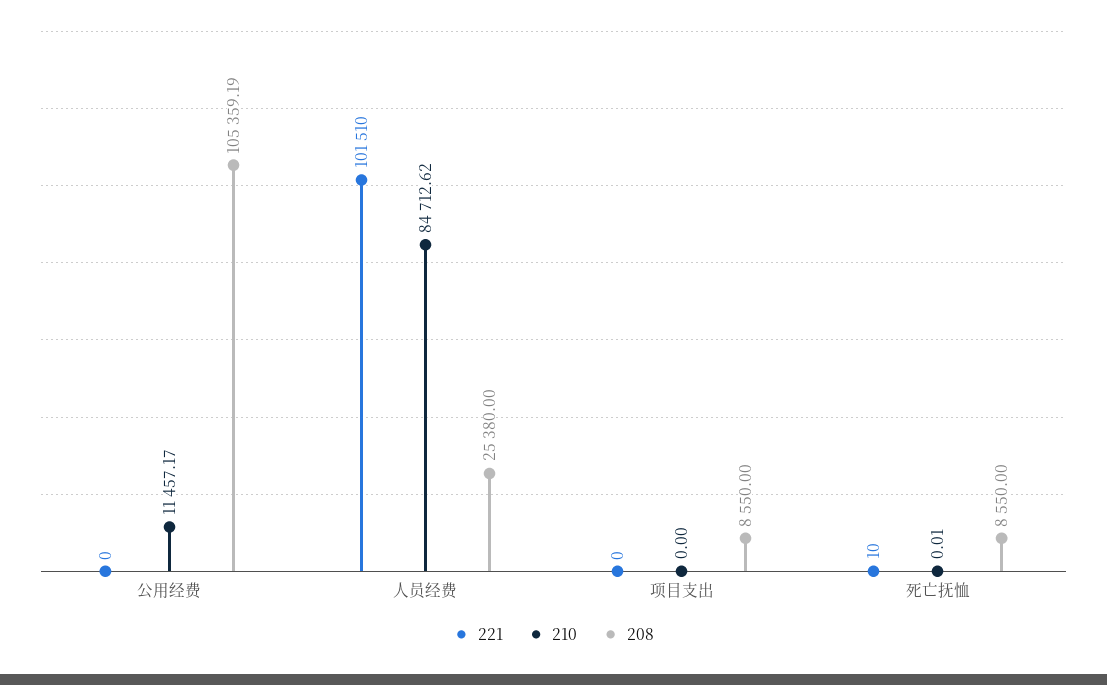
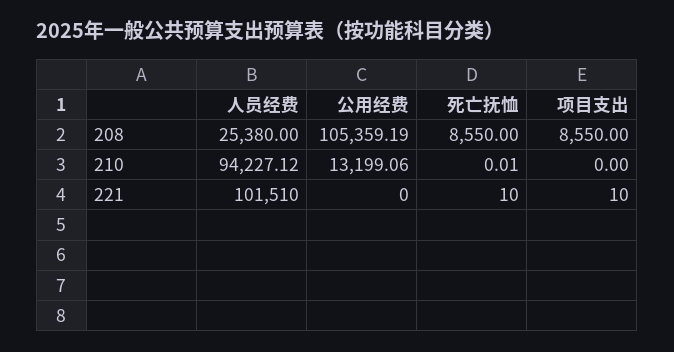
  {
    "221": {
      "公用经费": 0,
      "人员经费": 101510,
-     "项目支出": 0,
+     "项目支出": 10,
      "死亡抚恤": 10
    },
    "210": {
-     "公用经费": 11457.17,
+     "公用经费": 13199.06,
-     "人员经费": 84712.62,
+     "人员经费": 94227.12,
      "项目支出": 0,
      "死亡抚恤": 0.01
    },
    "208": {
      "公用经费": 105359.19,
      "人员经费": 25380,
      "项目支出": 8550,
      "死亡抚恤": 8550
    }
  }

